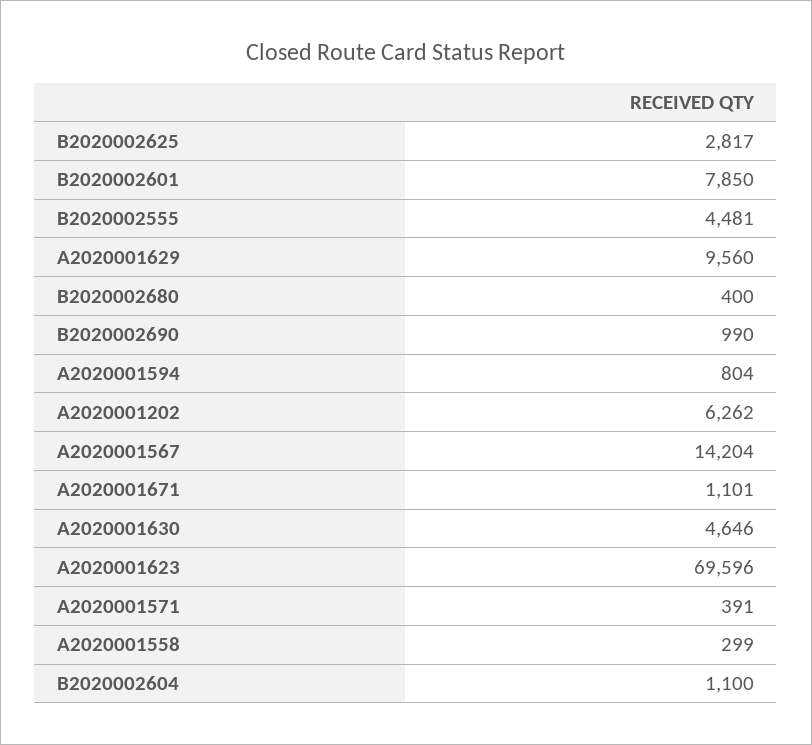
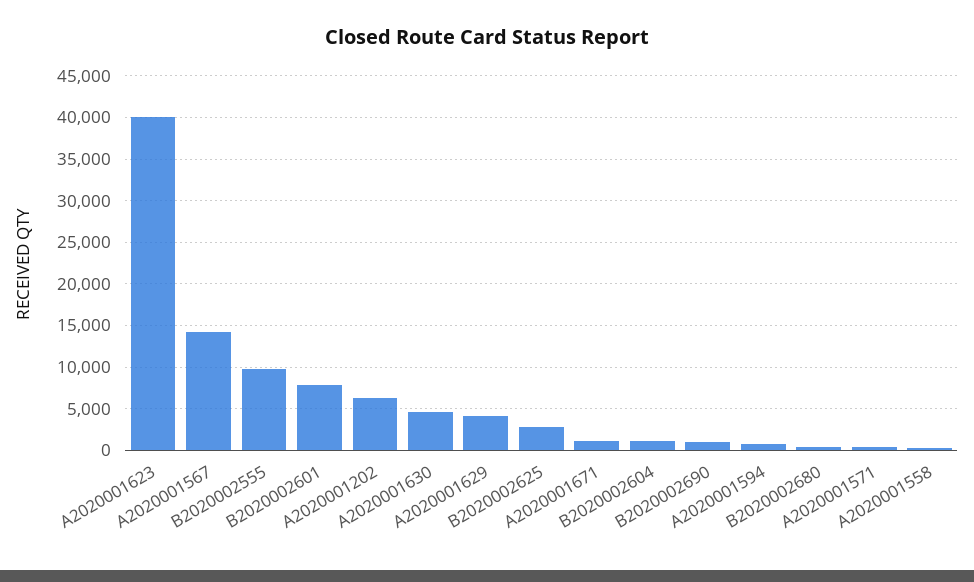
  {
    "B2020002625": 2817,
    "B2020002601": 7850,
-   "B2020002555": 4481,
+   "B2020002555": 10000,
-   "A2020001629": 9560,
+   "A2020001629": 4000,
    "B2020002680": 400,
    "B2020002690": 990,
    "A2020001594": 804,
    "A2020001202": 6262,
    "A2020001567": 14204,
    "A2020001671": 1101,
    "A2020001630": 4646,
-   "A2020001623": 69596,
+   "A2020001623": 40000,
    "A2020001571": 391,
    "A2020001558": 299,
    "B2020002604": 1100
  }

